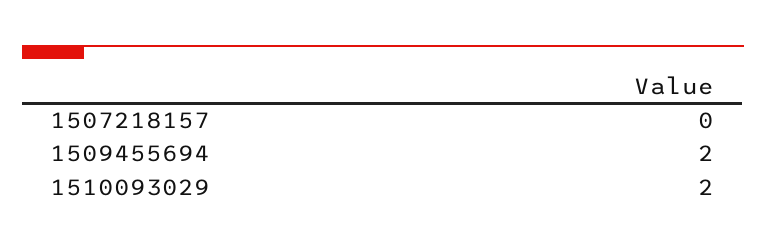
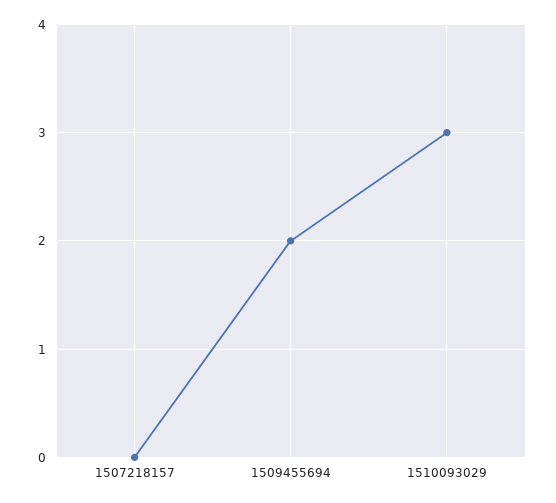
  {
    "1507218157": 0,
    "1509455694": 2,
-   "1510093029": 2
+   "1510093029": 3
  }

